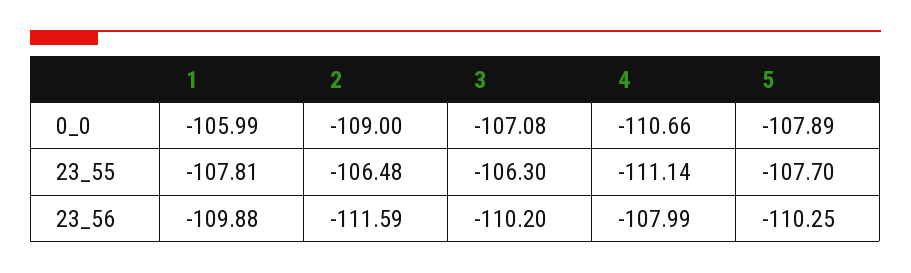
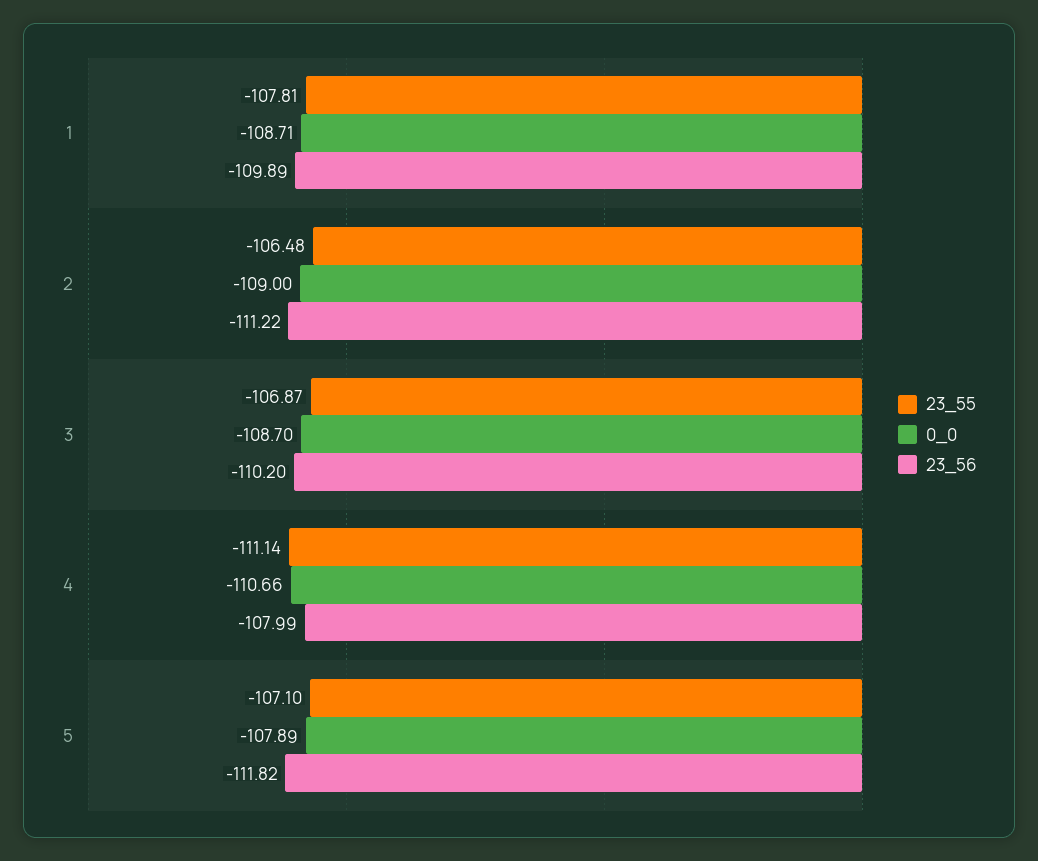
  {
    "0_0": {
-     "1": -105.99,
+     "1": -108.71,
      "2": -109,
-     "3": -107.08,
+     "3": -108.7,
      "4": -110.66,
      "5": -107.89
    },
    "23_55": {
      "1": -107.81,
      "2": -106.48,
-     "3": -106.3,
+     "3": -106.87,
      "4": -111.14,
-     "5": -107.7
+     "5": -107.1
    },
    "23_56": {
-     "1": -109.88,
+     "1": -109.89,
-     "2": -111.59,
+     "2": -111.22,
      "3": -110.2,
      "4": -107.99,
-     "5": -110.25
+     "5": -111.82
    }
  }

